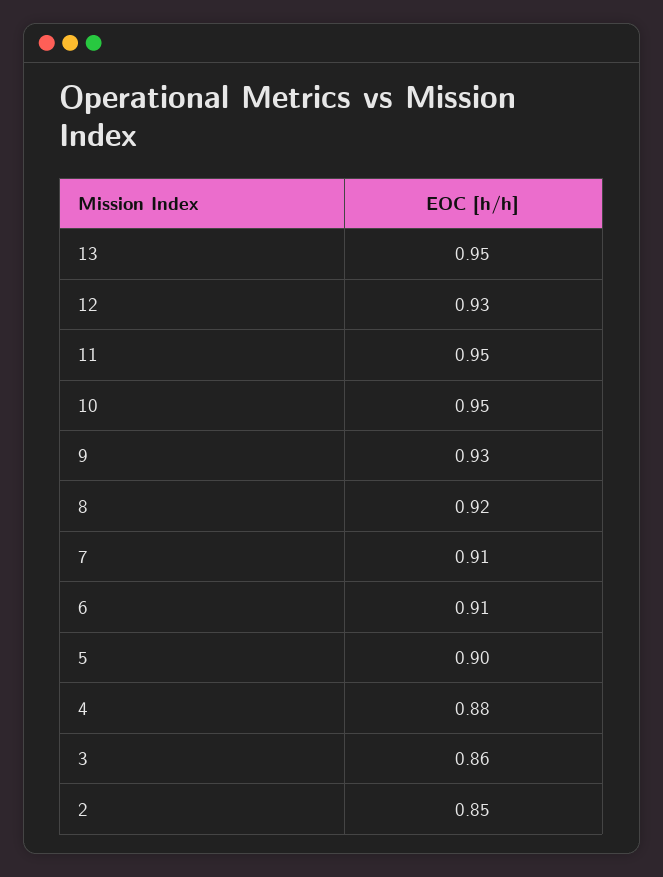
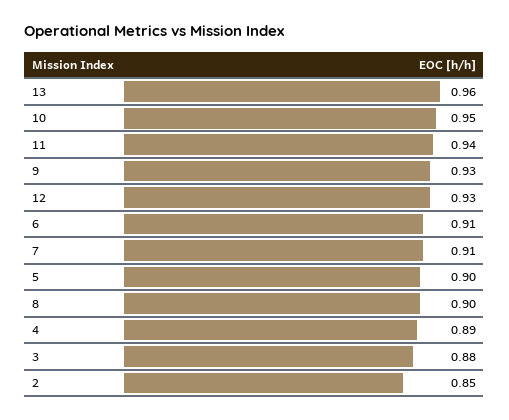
  {
-   "13": 0.95,
+   "13": 0.96,
    "12": 0.93,
-   "11": 0.95,
+   "11": 0.94,
    "10": 0.95,
    "9": 0.93,
-   "8": 0.92,
+   "8": 0.9,
    "7": 0.91,
    "6": 0.91,
    "5": 0.9,
-   "4": 0.88,
+   "4": 0.89,
-   "3": 0.86,
+   "3": 0.88,
    "2": 0.85
  }

